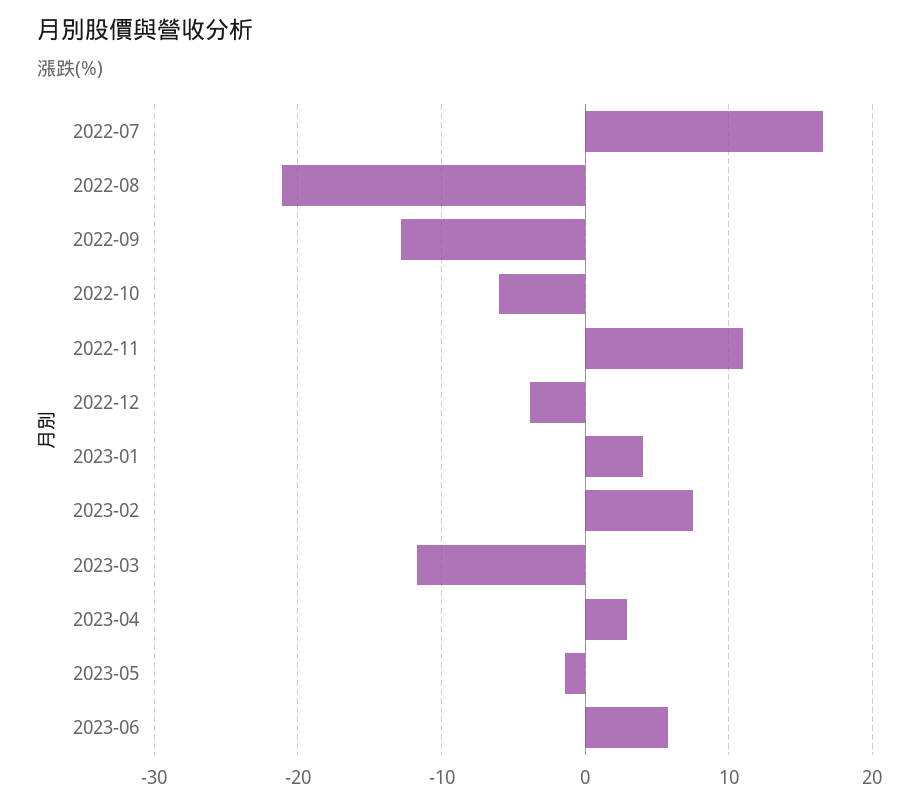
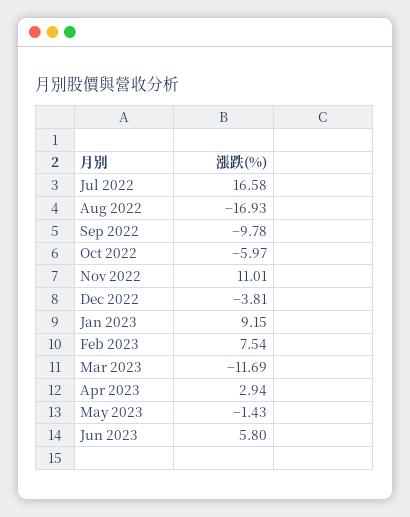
  {
    "2022-07": 16.58,
-   "2022-08": -21,
+   "2022-08": -16.93,
-   "2022-09": -13,
+   "2022-09": -9.78,
    "2022-10": -5.97,
    "2022-11": 11.01,
    "2022-12": -3.81,
-   "2023-01": 4,
+   "2023-01": 9.15,
    "2023-02": 7.54,
    "2023-03": -11.69,
    "2023-04": 2.94,
    "2023-05": -1.43,
    "2023-06": 5.8
  }

